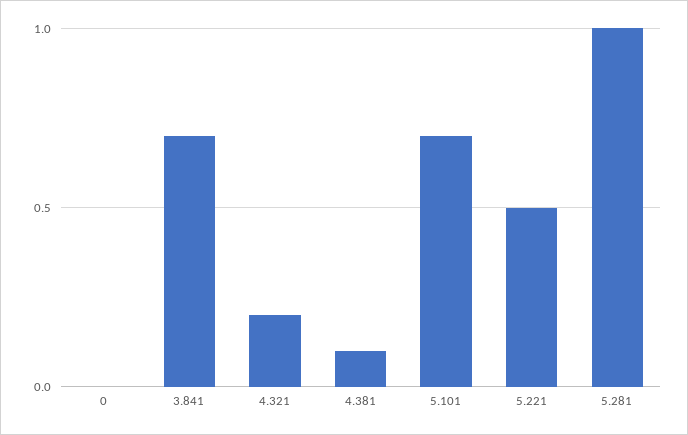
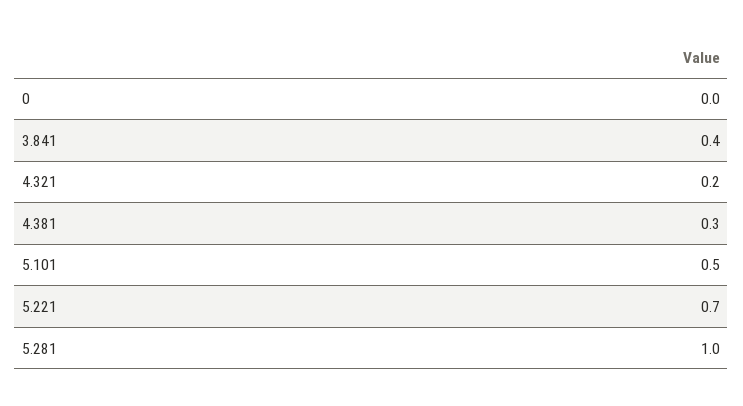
  {
    "0": 0,
-   "3.841": 0.7,
+   "3.841": 0.4,
    "4.321": 0.2,
-   "4.381": 0.1,
+   "4.381": 0.3,
-   "5.101": 0.7,
+   "5.101": 0.5,
-   "5.221": 0.5,
+   "5.221": 0.7,
    "5.281": 1
  }

